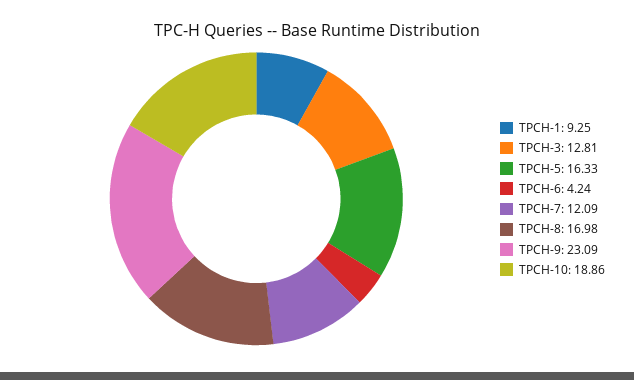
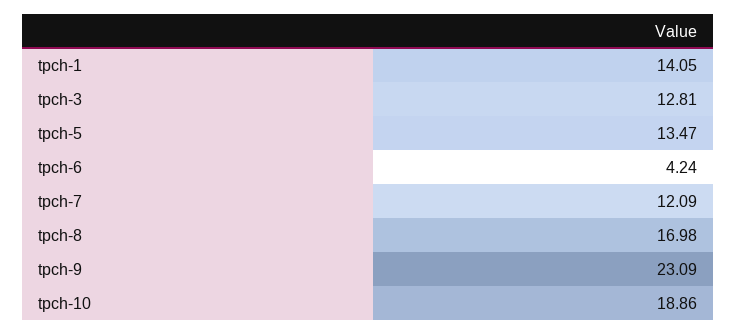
  {
-   "TPCH-1": 9.25,
+   "TPCH-1": 14.05,
    "TPCH-3": 12.81,
-   "TPCH-5": 16.33,
+   "TPCH-5": 13.47,
    "TPCH-6": 4.24,
    "TPCH-7": 12.09,
    "TPCH-8": 16.98,
    "TPCH-9": 23.09,
    "TPCH-10": 18.86
  }

